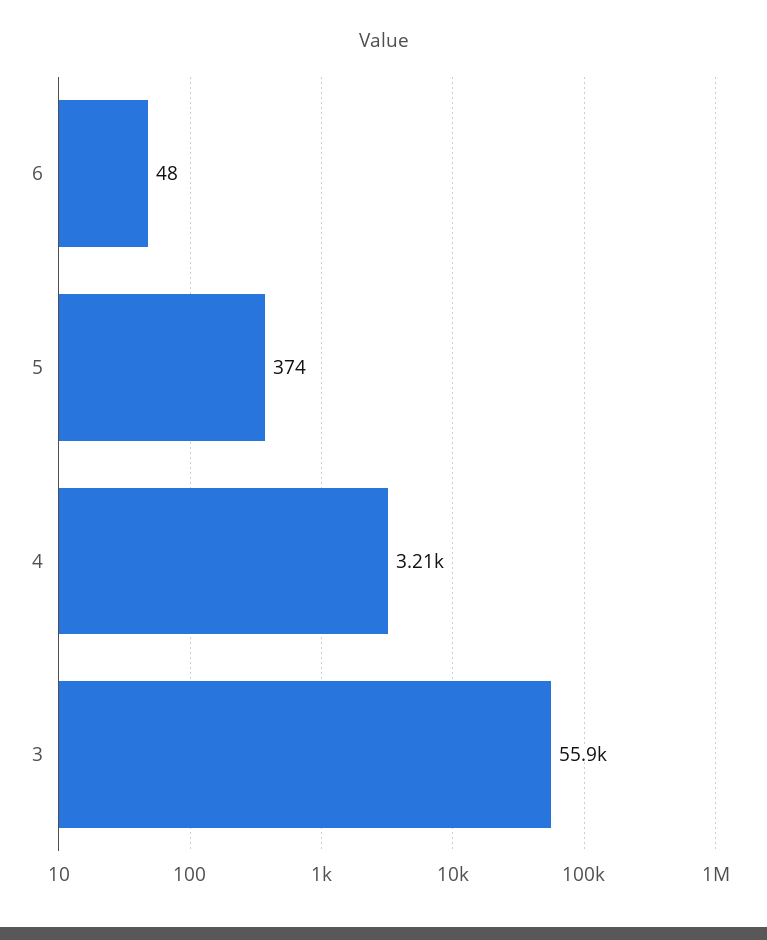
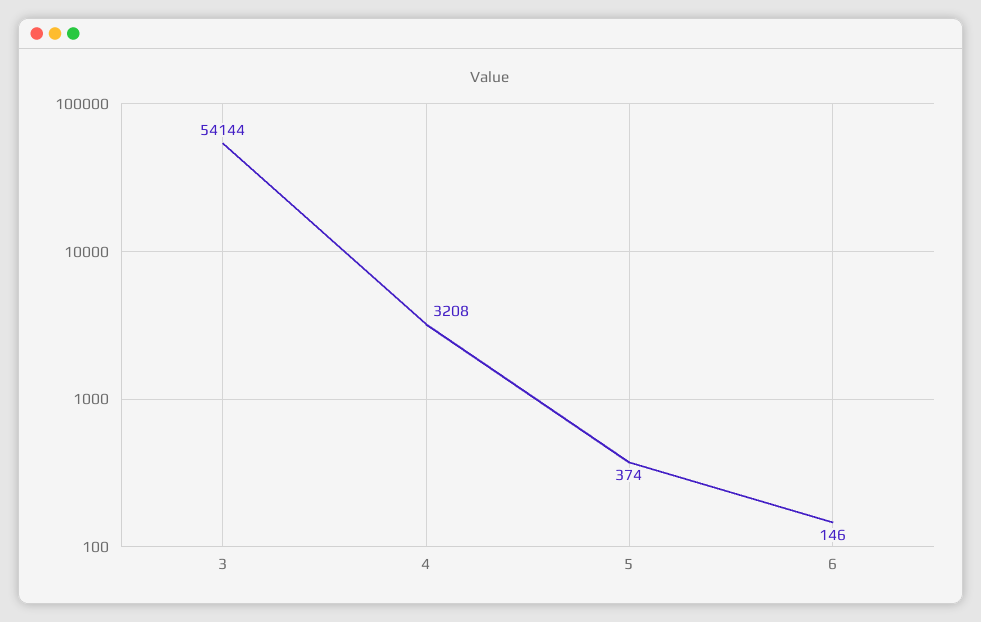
  {
-   "6": 48,
+   "6": 146,
    "5": 374,
    "4": 3208,
-   "3": 55900
+   "3": 54144
  }

